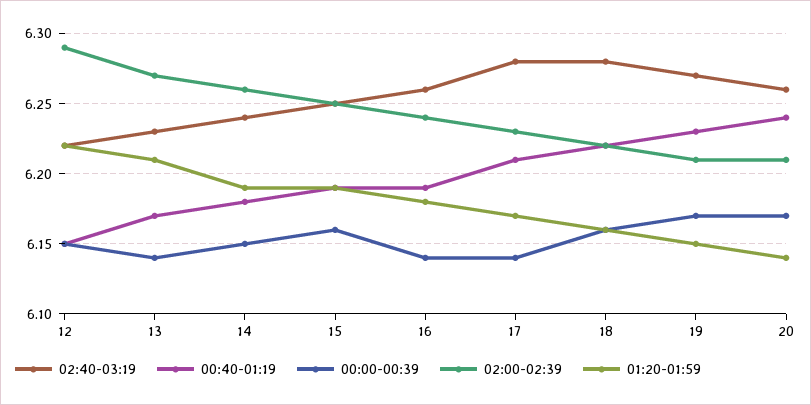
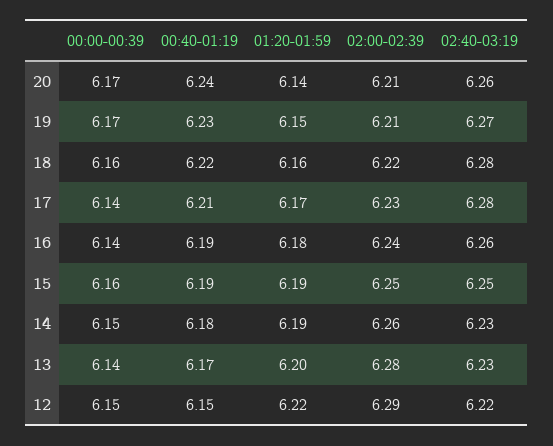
  {
    "02:40-03:19": {
      "12": 6.22,
      "13": 6.23,
-     "14": 6.24,
+     "14": 6.23,
      "15": 6.25,
      "16": 6.26,
      "17": 6.28,
      "18": 6.28,
      "19": 6.27,
      "20": 6.26
    },
    "00:40-01:19": {
      "12": 6.15,
      "13": 6.17,
      "14": 6.18,
      "15": 6.19,
      "16": 6.19,
      "17": 6.21,
      "18": 6.22,
      "19": 6.23,
      "20": 6.24
    },
    "00:00-00:39": {
      "12": 6.15,
      "13": 6.14,
      "14": 6.15,
      "15": 6.16,
      "16": 6.14,
      "17": 6.14,
      "18": 6.16,
      "19": 6.17,
      "20": 6.17
    },
    "02:00-02:39": {
      "12": 6.29,
-     "13": 6.27,
+     "13": 6.28,
      "14": 6.26,
      "15": 6.25,
      "16": 6.24,
      "17": 6.23,
      "18": 6.22,
      "19": 6.21,
      "20": 6.21
    },
    "01:20-01:59": {
      "12": 6.22,
-     "13": 6.21,
+     "13": 6.2,
      "14": 6.19,
      "15": 6.19,
      "16": 6.18,
      "17": 6.17,
      "18": 6.16,
      "19": 6.15,
      "20": 6.14
    }
  }

